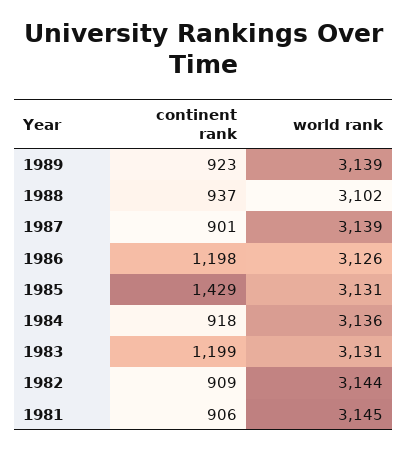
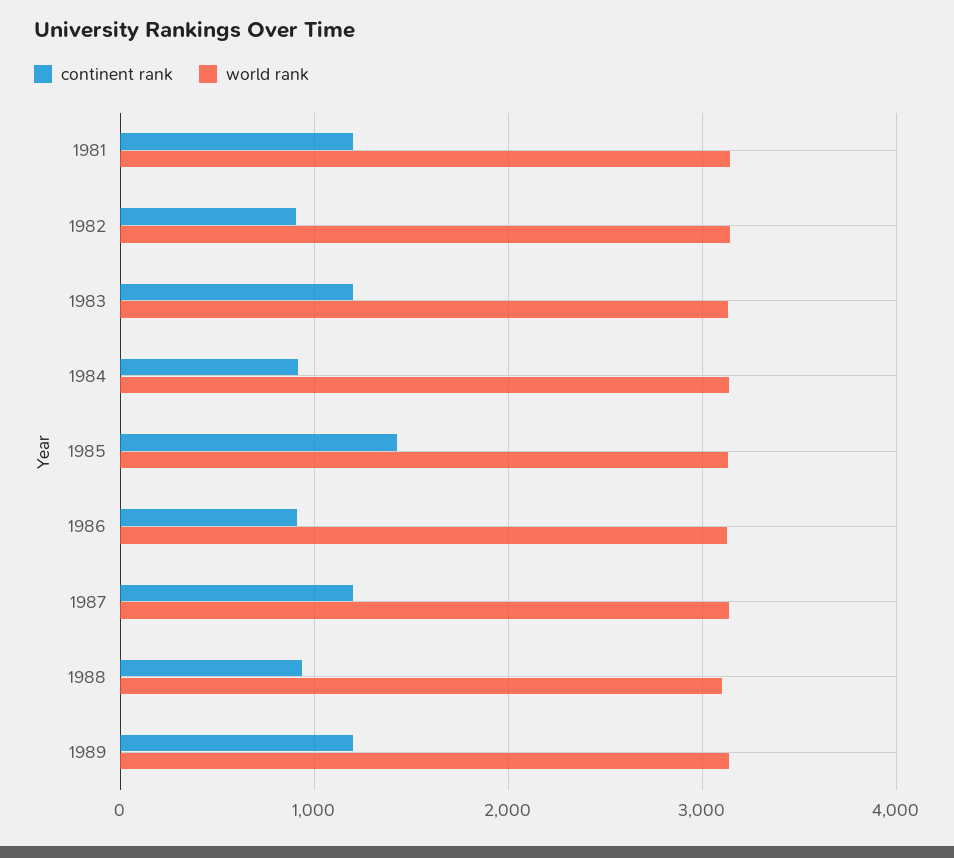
  {
    "continent rank": {
-     "1989": 923,
+     "1989": 1200,
      "1988": 937,
-     "1987": 901,
+     "1987": 1200,
-     "1986": 1198,
+     "1986": 900,
      "1985": 1429,
      "1984": 918,
      "1983": 1199,
      "1982": 909,
-     "1981": 906
+     "1981": 1200
    },
    "world rank": {
      "1989": 3139,
      "1988": 3102,
      "1987": 3139,
      "1986": 3126,
      "1985": 3131,
      "1984": 3136,
      "1983": 3131,
      "1982": 3144,
      "1981": 3145
    }
  }

